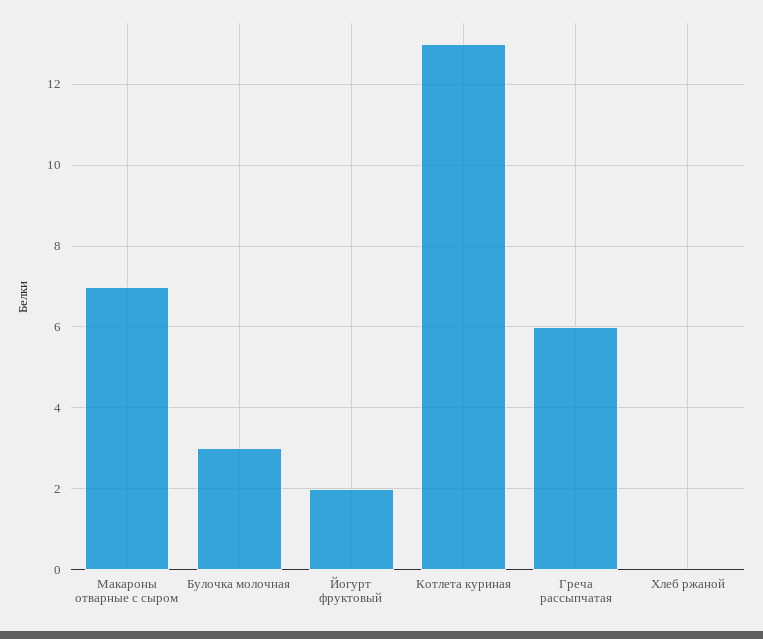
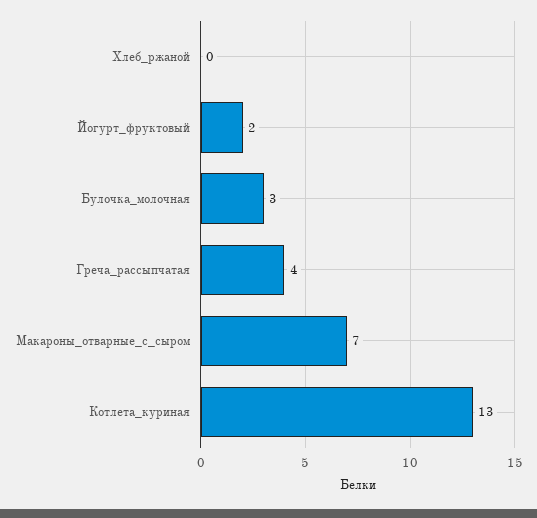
  {
    "Макароны отварные с сыром": 7,
    "Булочка молочная": 3,
    "Йогурт фруктовый": 2,
    "Котлета куриная": 13,
-   "Греча рассыпчатая": 6,
+   "Греча рассыпчатая": 4,
    "Хлеб ржаной": 0
  }

